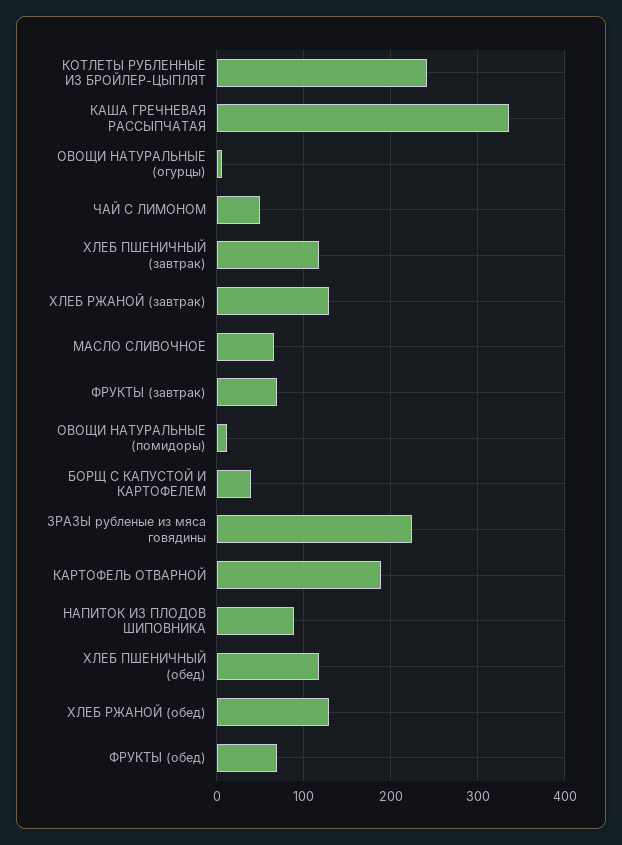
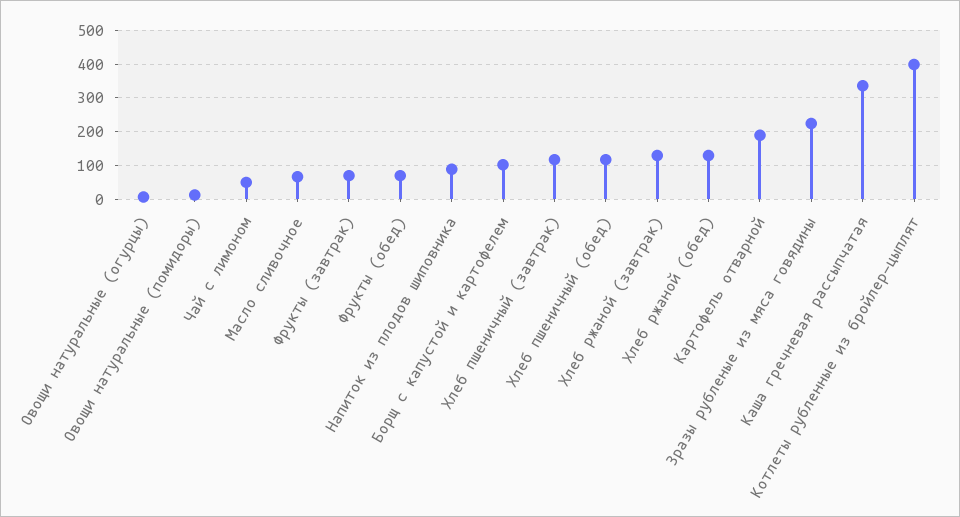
  {
-   "КОТЛЕТЫ РУБЛЕННЫЕ ИЗ БРОЙЛЕР-ЦЫПЛЯТ": 240,
+   "КОТЛЕТЫ РУБЛЕННЫЕ ИЗ БРОЙЛЕР-ЦЫПЛЯТ": 400,
    "КАША ГРЕЧНЕВАЯ РАССЫПЧАТАЯ": 340,
    "ОВОЩИ НАТУРАЛЬНЫЕ (огурцы)": 10,
    "ЧАЙ С ЛИМОНОМ": 50,
    "ХЛЕБ ПШЕНИЧНЫЙ (завтрак)": 120,
    "ХЛЕБ РЖАНОЙ (завтрак)": 130,
    "МАСЛО СЛИВОЧНОЕ": 70,
    "ФРУКТЫ (завтрак)": 70,
    "ОВОЩИ НАТУРАЛЬНЫЕ (помидоры)": 10,
-   "БОРЩ С КАПУСТОЙ И КАРТОФЕЛЕМ": 40,
+   "БОРЩ С КАПУСТОЙ И КАРТОФЕЛЕМ": 100,
    "ЗРАЗЫ рубленые из мяса говядины": 220,
    "КАРТОФЕЛЬ ОТВАРНОЙ": 190,
    "НАПИТОК ИЗ ПЛОДОВ ШИПОВНИКА": 90,
    "ХЛЕБ ПШЕНИЧНЫЙ (обед)": 120,
    "ХЛЕБ РЖАНОЙ (обед)": 130,
    "ФРУКТЫ (обед)": 70
  }

